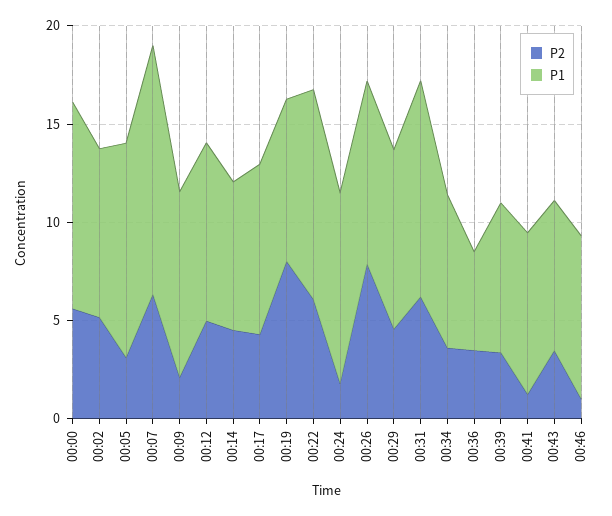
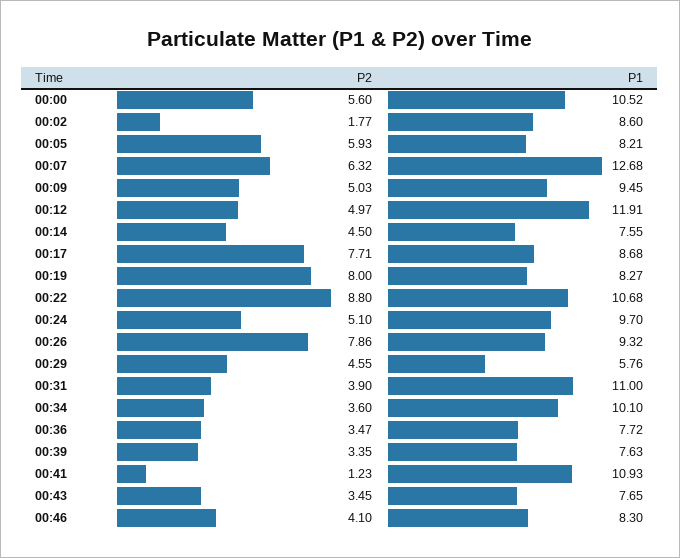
  {
    "P2": {
      "00:00": 5.6,
-     "00:02": 5,
+     "00:02": 1.77,
-     "00:05": 3,
+     "00:05": 5.93,
      "00:07": 6.32,
-     "00:09": 2,
+     "00:09": 5.03,
      "00:12": 4.97,
      "00:14": 4.5,
-     "00:17": 4,
+     "00:17": 7.71,
      "00:19": 8,
-     "00:22": 6,
+     "00:22": 8.8,
-     "00:24": 2,
+     "00:24": 5.1,
      "00:26": 7.86,
      "00:29": 4.55,
-     "00:31": 6,
+     "00:31": 3.9,
      "00:34": 3.6,
      "00:36": 3.47,
      "00:39": 3.35,
      "00:41": 1.23,
      "00:43": 3.45,
-     "00:46": 1
+     "00:46": 4.1
    },
    "P1": {
      "00:00": 10.52,
      "00:02": 8.6,
-     "00:05": 11,
+     "00:05": 8.21,
      "00:07": 12.68,
      "00:09": 9.45,
-     "00:12": 9,
+     "00:12": 11.91,
      "00:14": 7.55,
      "00:17": 8.68,
      "00:19": 8.27,
      "00:22": 10.68,
      "00:24": 9.7,
      "00:26": 9.32,
-     "00:29": 9,
+     "00:29": 5.76,
      "00:31": 11,
-     "00:34": 8,
+     "00:34": 10.1,
-     "00:36": 5,
+     "00:36": 7.72,
      "00:39": 7.63,
-     "00:41": 8,
+     "00:41": 10.93,
      "00:43": 7.65,
      "00:46": 8.3
    }
  }

